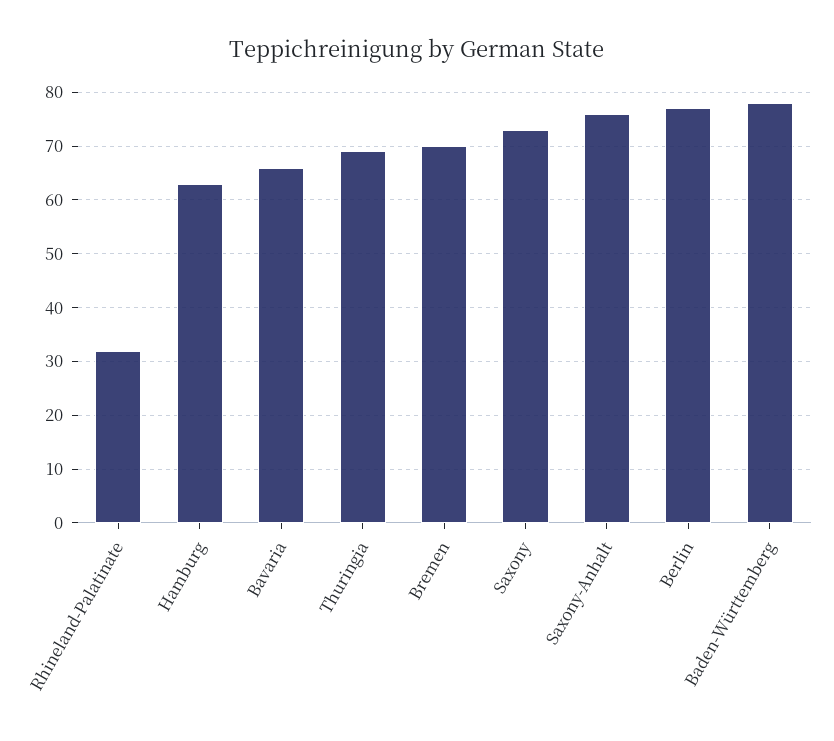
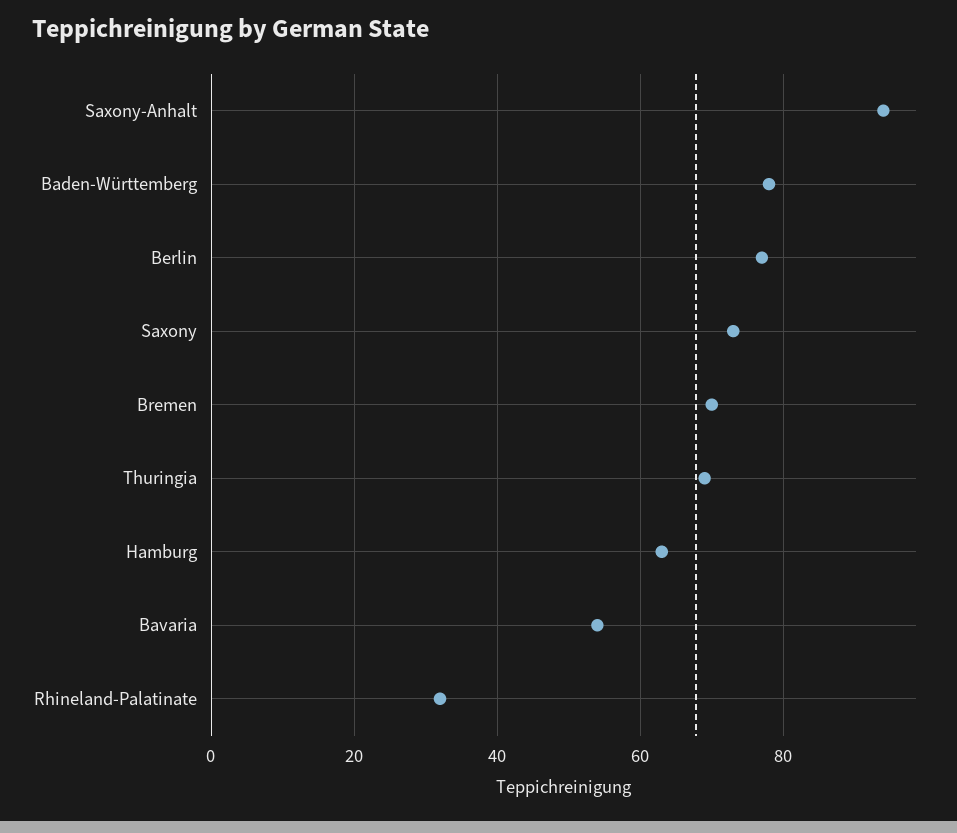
  {
    "Rhineland-Palatinate": 30,
    "Hamburg": 65,
-   "Bavaria": 65,
+   "Bavaria": 55,
    "Thuringia": 70,
    "Bremen": 70,
    "Saxony": 75,
-   "Saxony-Anhalt": 75,
+   "Saxony-Anhalt": 95,
    "Berlin": 75,
    "Baden-Württemberg": 80
  }

